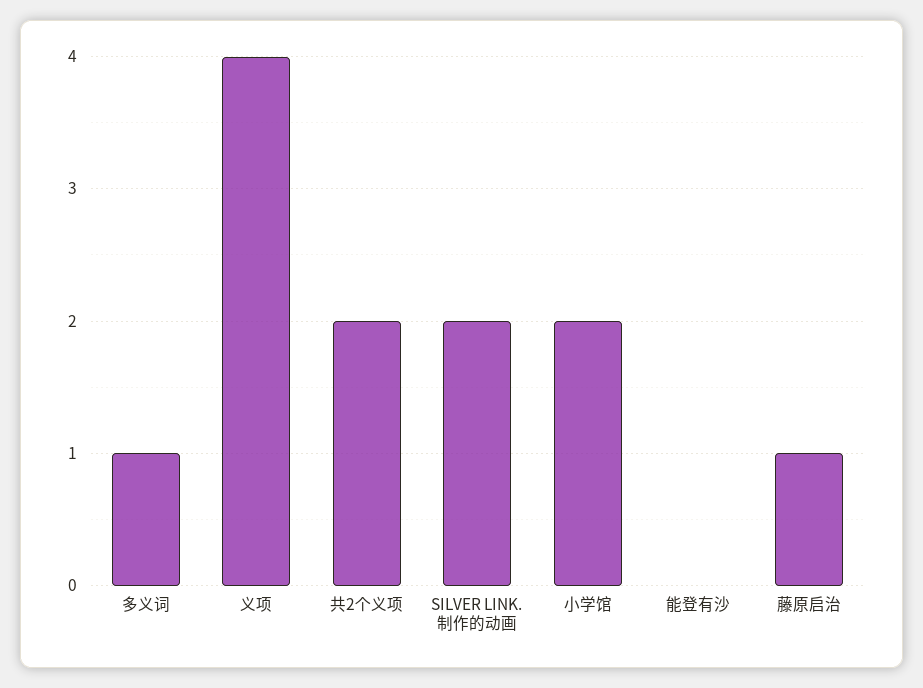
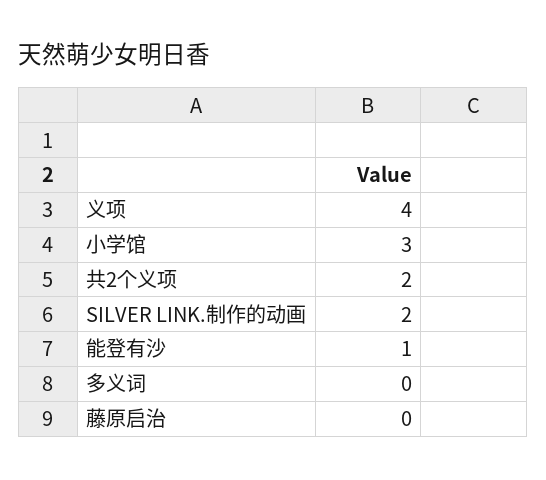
  {
-   "多义词": 1,
+   "多义词": 0,
    "义项": 4,
    "共2个义项": 2,
    "SILVER LINK.制作的动画": 2,
-   "小学馆": 2,
+   "小学馆": 3,
-   "能登有沙": 0,
+   "能登有沙": 1,
-   "藤原启治": 1
+   "藤原启治": 0
  }

